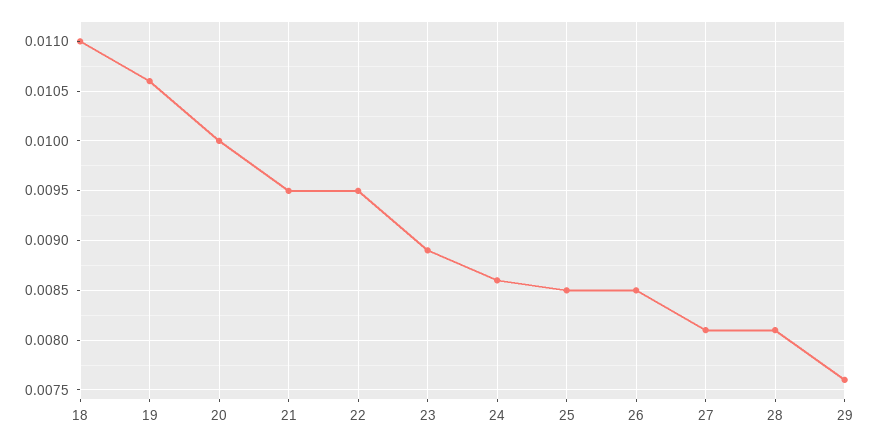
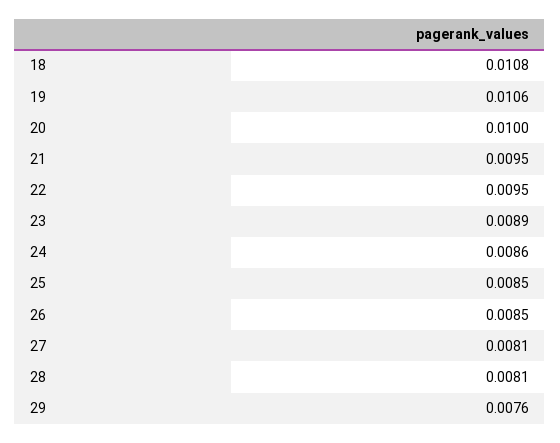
  {
-   "18": 0.011,
+   "18": 0.0108,
    "19": 0.0106,
    "20": 0.01,
    "21": 0.0095,
    "22": 0.0095,
    "23": 0.0089,
    "24": 0.0086,
    "25": 0.0085,
    "26": 0.0085,
    "27": 0.0081,
    "28": 0.0081,
    "29": 0.0076
  }

